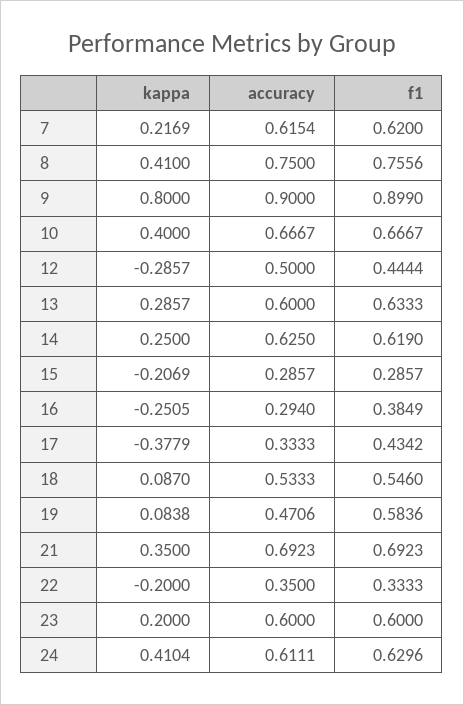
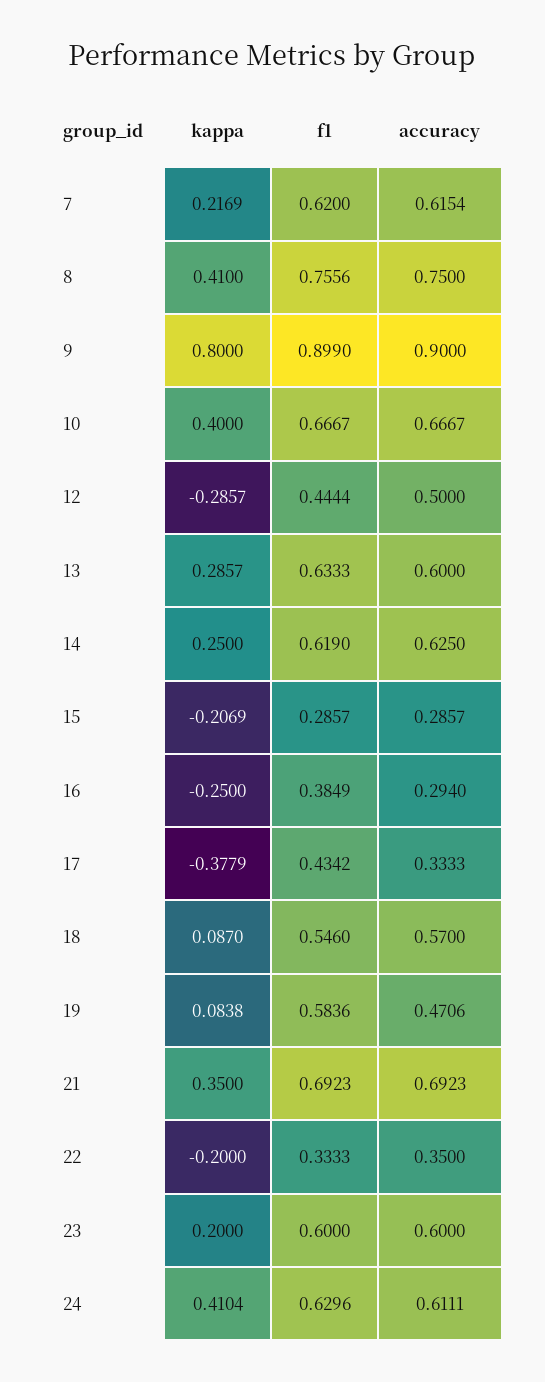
  {
    "kappa": {
      "7": 0.2169,
      "8": 0.41,
      "9": 0.8,
      "10": 0.4,
      "12": -0.2857,
      "13": 0.2857,
      "14": 0.25,
      "15": -0.2069,
-     "16": -0.2505,
+     "16": -0.25,
      "17": -0.3779,
      "18": 0.087,
      "19": 0.0838,
      "21": 0.35,
      "22": -0.2,
      "23": 0.2,
      "24": 0.4104
    },
    "accuracy": {
      "7": 0.6154,
      "8": 0.75,
      "9": 0.9,
      "10": 0.6667,
      "12": 0.5,
      "13": 0.6,
      "14": 0.625,
      "15": 0.2857,
      "16": 0.294,
      "17": 0.3333,
-     "18": 0.5333,
+     "18": 0.57,
      "19": 0.4706,
      "21": 0.6923,
      "22": 0.35,
      "23": 0.6,
      "24": 0.6111
    },
    "f1": {
      "7": 0.62,
      "8": 0.7556,
      "9": 0.899,
      "10": 0.6667,
      "12": 0.4444,
      "13": 0.6333,
      "14": 0.619,
      "15": 0.2857,
      "16": 0.3849,
      "17": 0.4342,
      "18": 0.546,
      "19": 0.5836,
      "21": 0.6923,
      "22": 0.3333,
      "23": 0.6,
      "24": 0.6296
    }
  }

